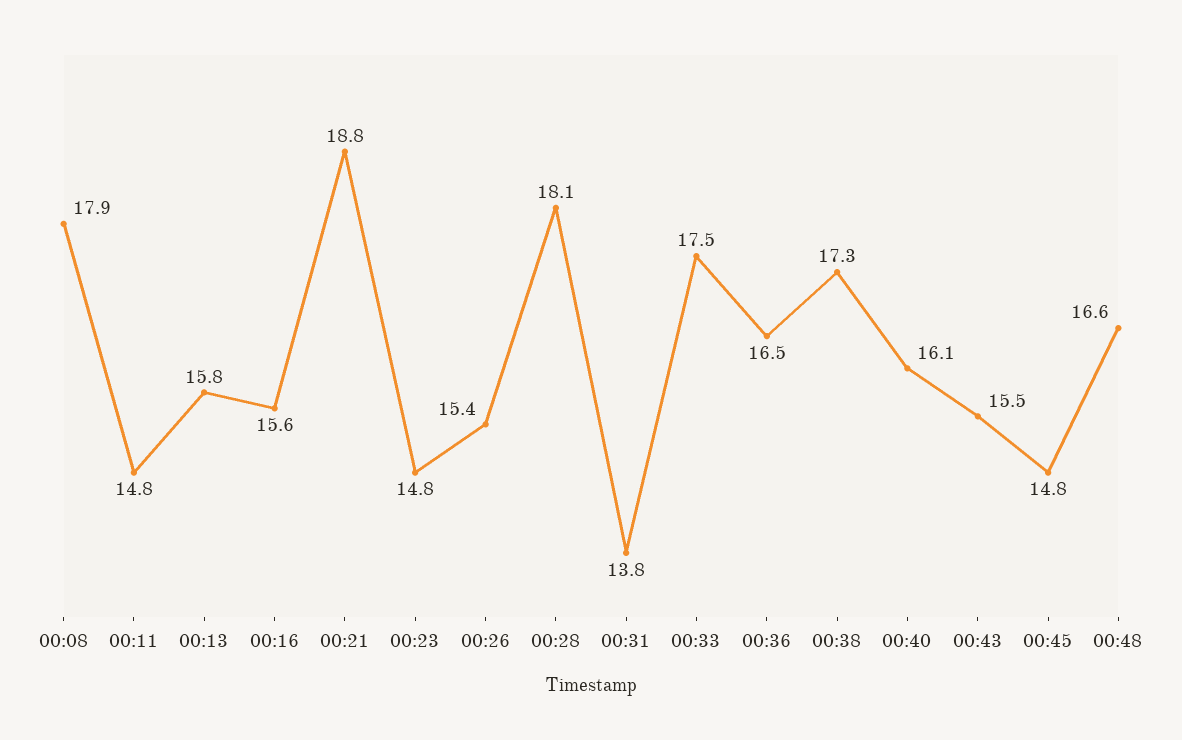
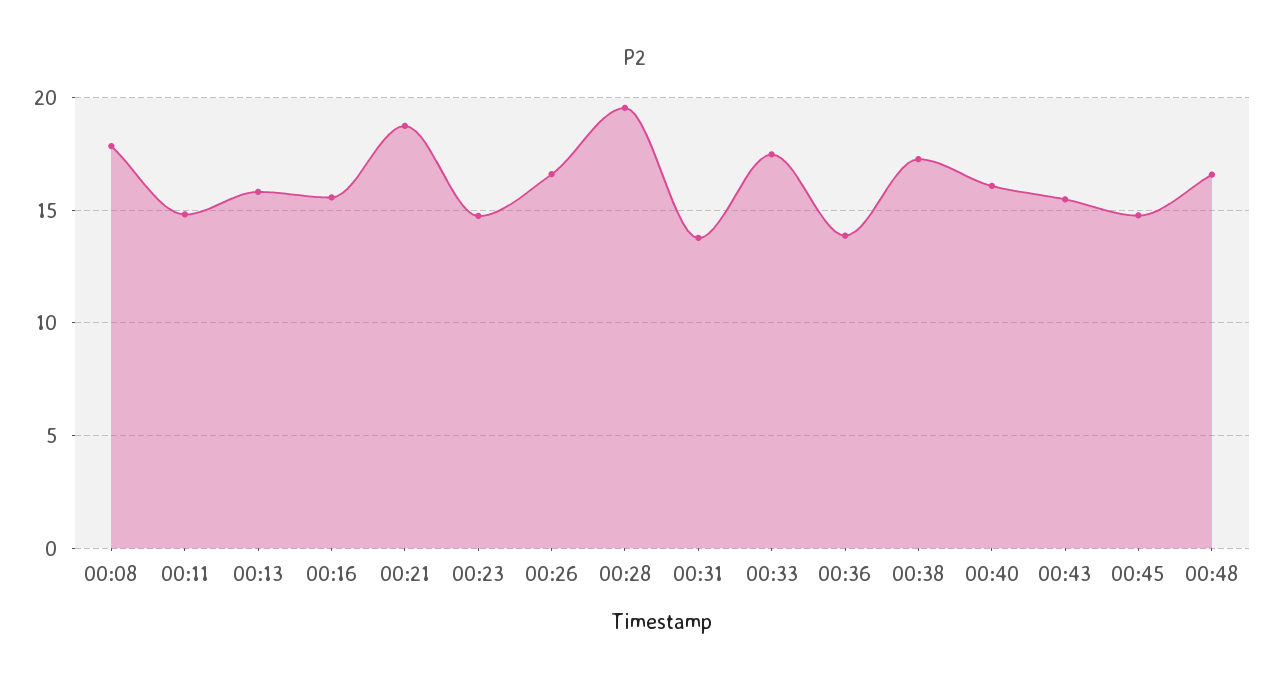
  {
    "00:08": 17.9,
    "00:11": 14.8,
    "00:13": 15.8,
    "00:16": 15.6,
    "00:21": 18.8,
    "00:23": 14.8,
-   "00:26": 15.4,
+   "00:26": 16.5,
-   "00:28": 18.1,
+   "00:28": 19.5,
    "00:31": 13.8,
    "00:33": 17.5,
-   "00:36": 16.5,
+   "00:36": 14,
    "00:38": 17.3,
    "00:40": 16.1,
    "00:43": 15.5,
    "00:45": 14.8,
    "00:48": 16.6
  }

